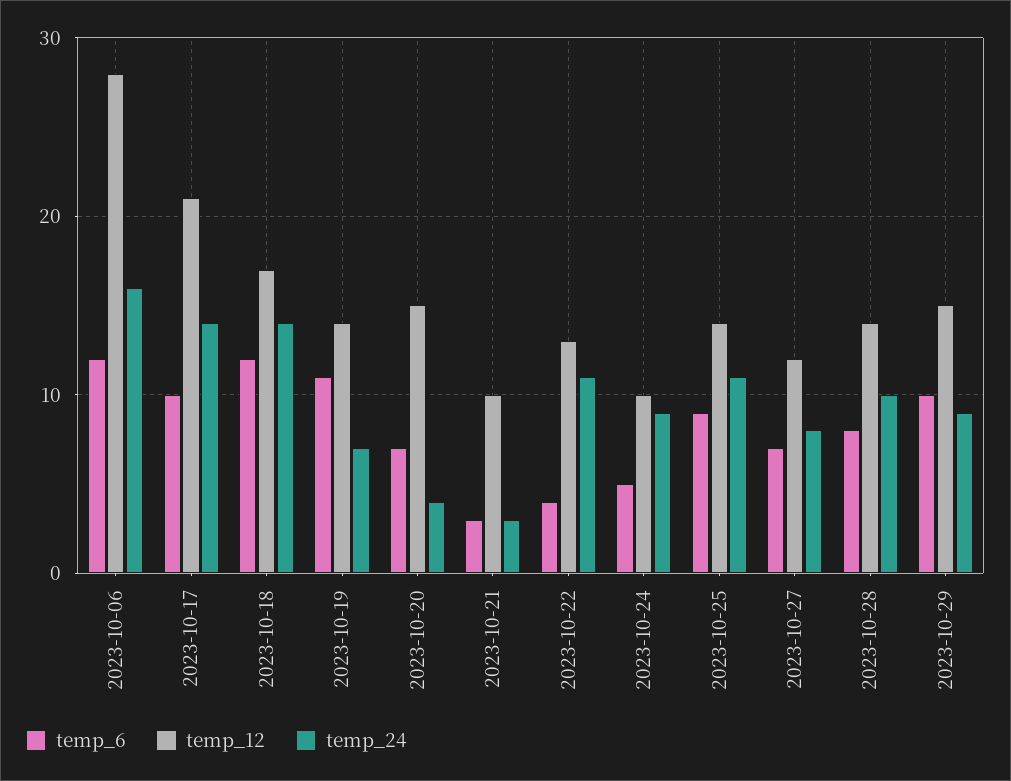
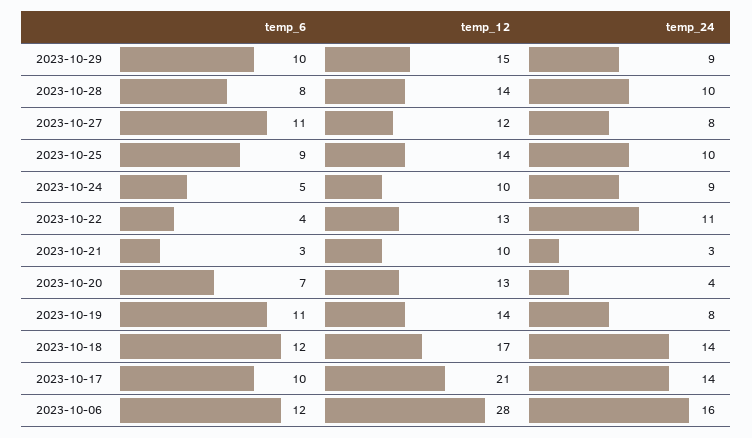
  {
    "temp_6": {
      "2023-10-06": 12,
      "2023-10-17": 10,
      "2023-10-18": 12,
      "2023-10-19": 11,
      "2023-10-20": 7,
      "2023-10-21": 3,
      "2023-10-22": 4,
      "2023-10-24": 5,
      "2023-10-25": 9,
-     "2023-10-27": 7,
+     "2023-10-27": 11,
      "2023-10-28": 8,
      "2023-10-29": 10
    },
    "temp_12": {
      "2023-10-06": 28,
      "2023-10-17": 21,
      "2023-10-18": 17,
      "2023-10-19": 14,
-     "2023-10-20": 15,
+     "2023-10-20": 13,
      "2023-10-21": 10,
      "2023-10-22": 13,
      "2023-10-24": 10,
      "2023-10-25": 14,
      "2023-10-27": 12,
      "2023-10-28": 14,
      "2023-10-29": 15
    },
    "temp_24": {
      "2023-10-06": 16,
      "2023-10-17": 14,
      "2023-10-18": 14,
-     "2023-10-19": 7,
+     "2023-10-19": 8,
      "2023-10-20": 4,
      "2023-10-21": 3,
      "2023-10-22": 11,
      "2023-10-24": 9,
-     "2023-10-25": 11,
+     "2023-10-25": 10,
      "2023-10-27": 8,
      "2023-10-28": 10,
      "2023-10-29": 9
    }
  }

